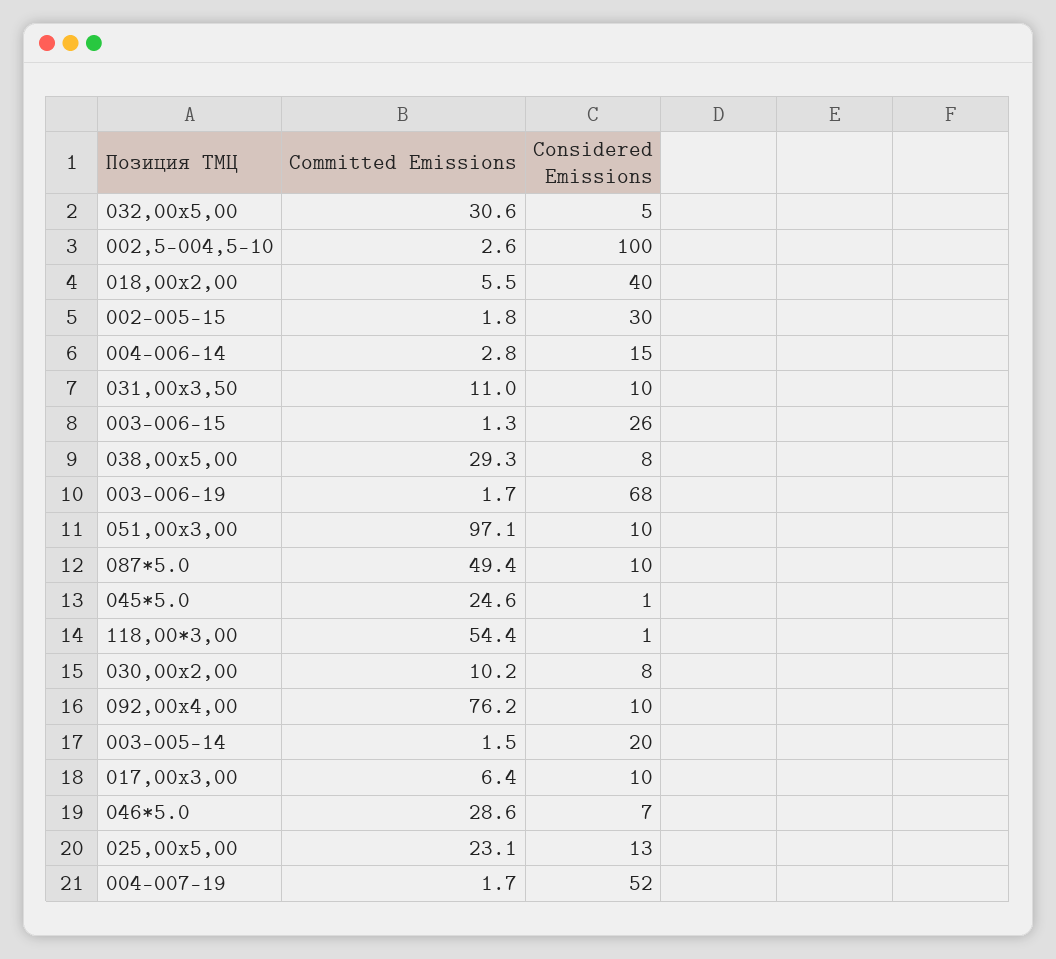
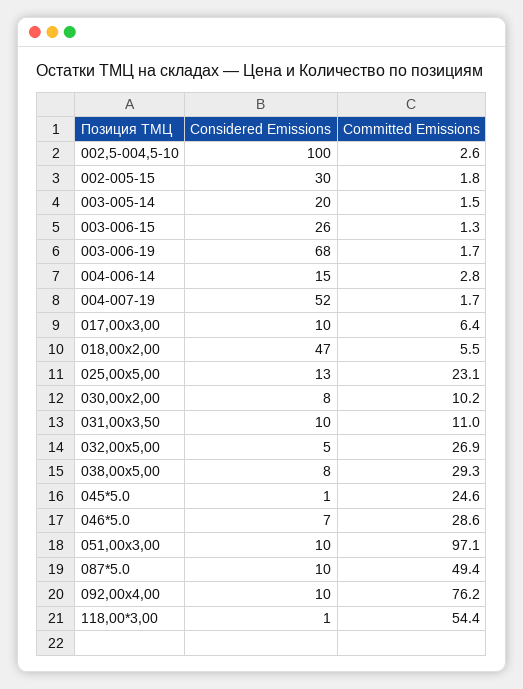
  {
    "Committed Emissions": {
-     "032,00х5,00": 30.6,
+     "032,00х5,00": 26.9,
      "002,5-004,5-10": 2.6,
      "018,00х2,00": 5.5,
      "002-005-15": 1.8,
      "004-006-14": 2.8,
      "031,00х3,50": 11,
      "003-006-15": 1.3,
      "038,00х5,00": 29.3,
      "003-006-19": 1.7,
      "051,00х3,00": 97.1,
      "087*5.0": 49.4,
      "045*5.0": 24.6,
      "118,00*3,00": 54.4,
      "030,00х2,00": 10.2,
      "092,00х4,00": 76.2,
      "003-005-14": 1.5,
      "017,00х3,00": 6.4,
      "046*5.0": 28.6,
      "025,00х5,00": 23.1,
      "004-007-19": 1.7
    },
    "Considered Emissions": {
      "032,00х5,00": 5,
      "002,5-004,5-10": 100,
-     "018,00х2,00": 40,
+     "018,00х2,00": 47,
      "002-005-15": 30,
      "004-006-14": 15,
      "031,00х3,50": 10,
      "003-006-15": 26,
      "038,00х5,00": 8,
      "003-006-19": 68,
      "051,00х3,00": 10,
      "087*5.0": 10,
      "045*5.0": 1,
      "118,00*3,00": 1,
      "030,00х2,00": 8,
      "092,00х4,00": 10,
      "003-005-14": 20,
      "017,00х3,00": 10,
      "046*5.0": 7,
      "025,00х5,00": 13,
      "004-007-19": 52
    }
  }

